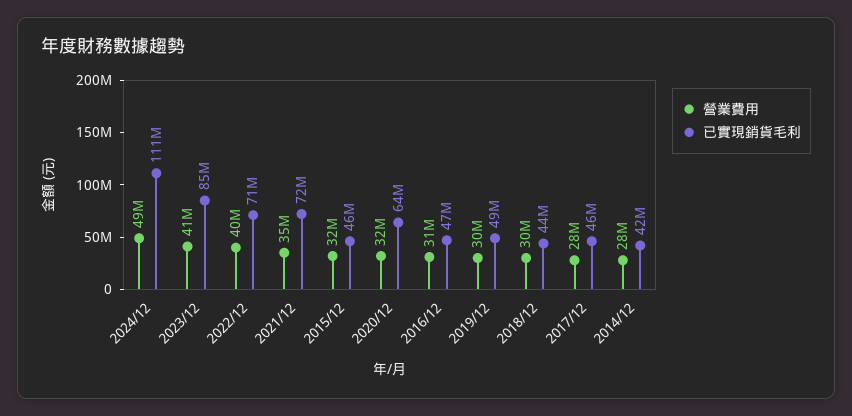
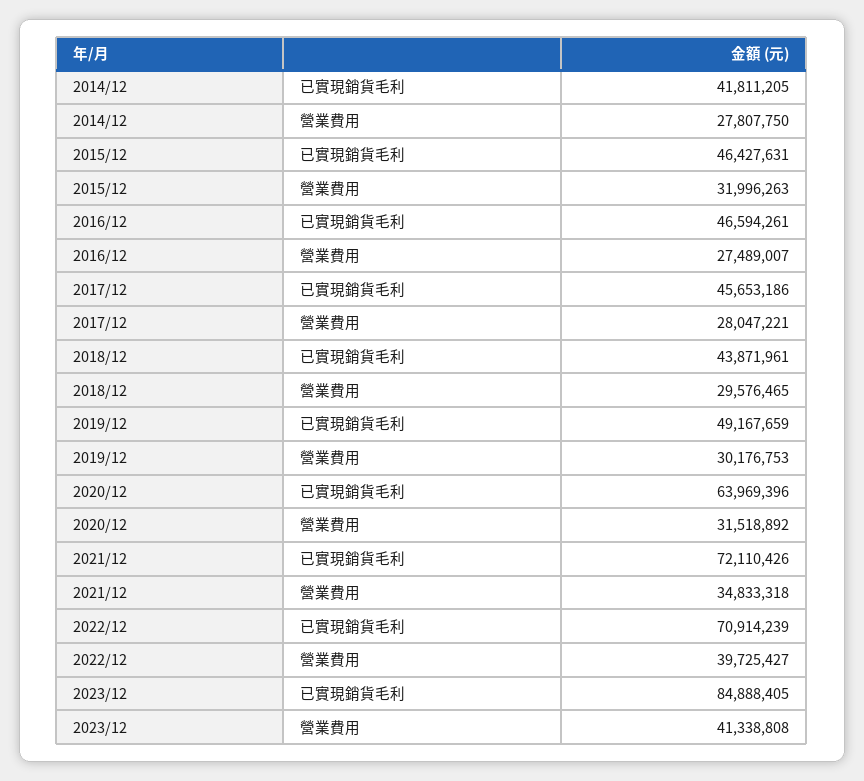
  {
    "營業費用": {
-     "2024/12": 49000000,
      "2023/12": 41338808,
      "2022/12": 39725427,
      "2021/12": 34833318,
      "2015/12": 31996263,
      "2020/12": 31518892,
-     "2016/12": 31000000,
+     "2016/12": 27489007,
      "2019/12": 30176753,
      "2018/12": 29576465,
      "2017/12": 28047221,
      "2014/12": 27807750
    },
    "已實現銷貨毛利": {
-     "2024/12": 111000000,
      "2023/12": 84888405,
      "2022/12": 70914239,
      "2021/12": 72110426,
      "2015/12": 46427631,
      "2020/12": 63969396,
      "2016/12": 46594261,
      "2019/12": 49167659,
      "2018/12": 43871961,
      "2017/12": 45653186,
      "2014/12": 41811205
    }
  }

